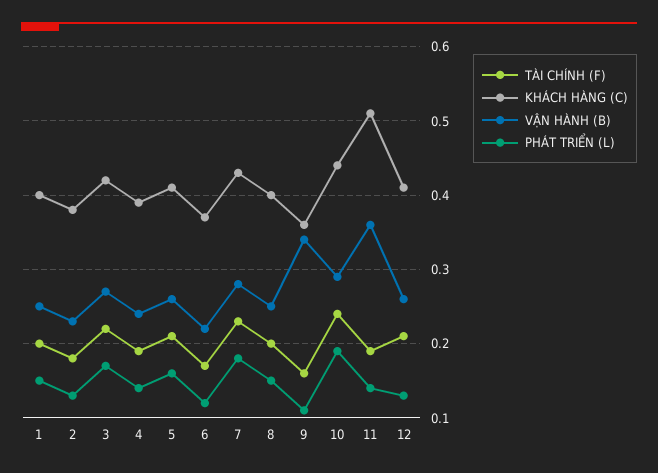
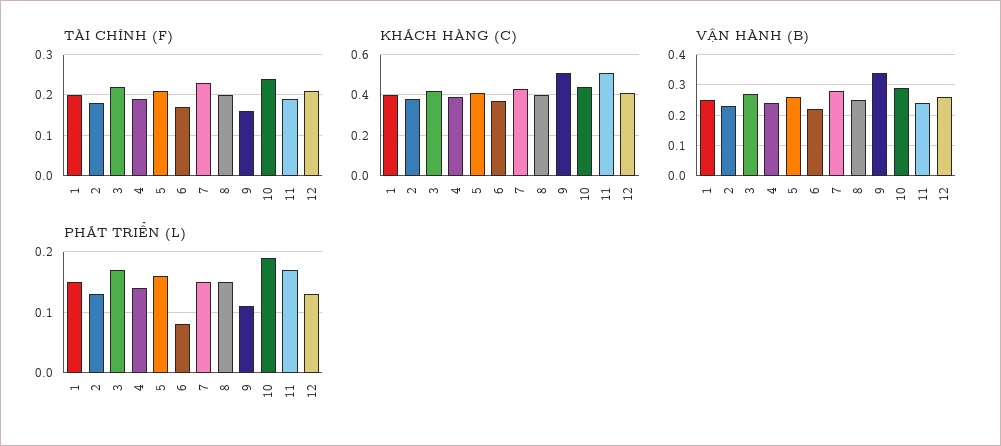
  {
    "TÀI CHÍNH (F)": {
      "1": 0.2,
      "2": 0.18,
      "3": 0.22,
      "4": 0.19,
      "5": 0.21,
      "6": 0.17,
      "7": 0.23,
      "8": 0.2,
      "9": 0.16,
      "10": 0.24,
      "11": 0.19,
      "12": 0.21
    },
    "KHÁCH HÀNG (C)": {
      "1": 0.4,
      "2": 0.38,
      "3": 0.42,
      "4": 0.39,
      "5": 0.41,
      "6": 0.37,
      "7": 0.43,
      "8": 0.4,
-     "9": 0.36,
+     "9": 0.5,
      "10": 0.44,
      "11": 0.51,
      "12": 0.41
    },
    "VẬN HÀNH (B)": {
      "1": 0.25,
      "2": 0.23,
      "3": 0.27,
      "4": 0.24,
      "5": 0.26,
      "6": 0.22,
      "7": 0.28,
      "8": 0.25,
      "9": 0.34,
      "10": 0.29,
-     "11": 0.36,
+     "11": 0.25,
      "12": 0.26
    },
    "PHÁT TRIỂN (L)": {
      "1": 0.15,
      "2": 0.13,
      "3": 0.17,
      "4": 0.14,
      "5": 0.16,
-     "6": 0.12,
+     "6": 0.08,
-     "7": 0.18,
+     "7": 0.15,
      "8": 0.15,
      "9": 0.11,
      "10": 0.19,
-     "11": 0.14,
+     "11": 0.17,
      "12": 0.13
    }
  }

